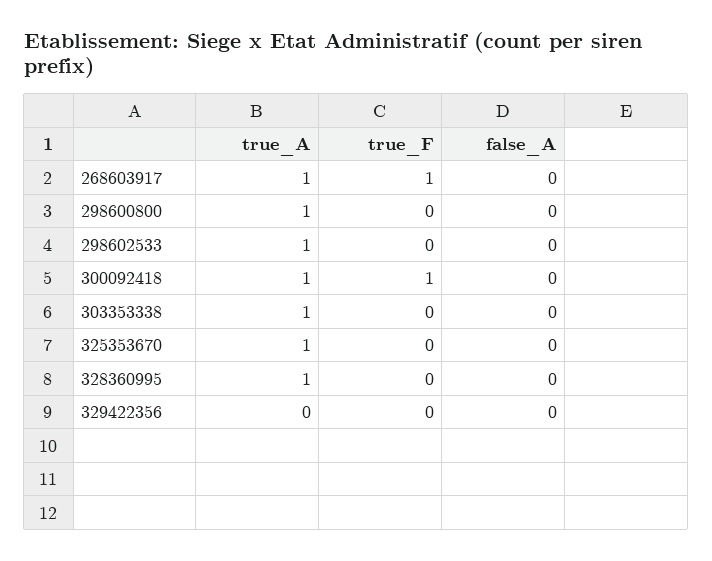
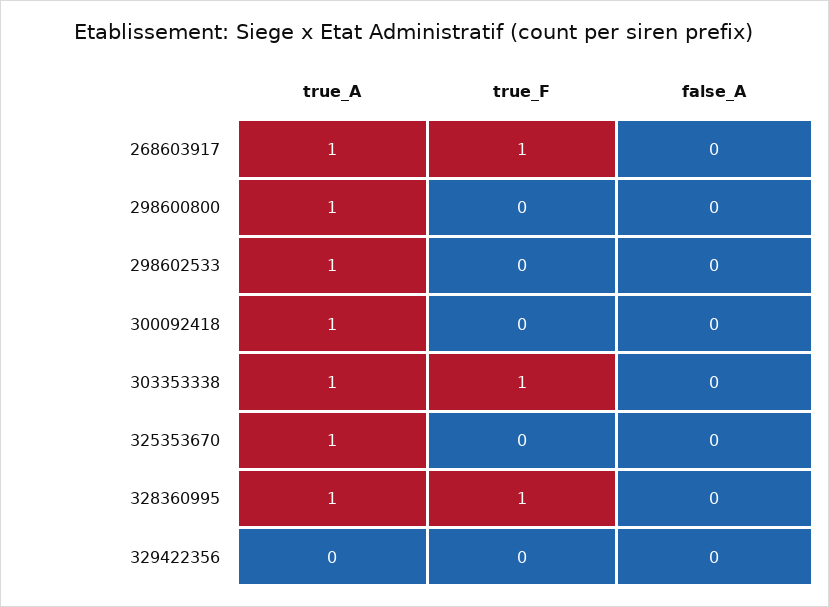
  {
    "true_A": {
      "268603917": 1,
      "298600800": 1,
      "298602533": 1,
      "300092418": 1,
      "303353338": 1,
      "325353670": 1,
      "328360995": 1,
      "329422356": 0
    },
    "true_F": {
      "268603917": 1,
      "298600800": 0,
      "298602533": 0,
-     "300092418": 1,
+     "300092418": 0,
-     "303353338": 0,
+     "303353338": 1,
      "325353670": 0,
-     "328360995": 0,
+     "328360995": 1,
      "329422356": 0
    },
    "false_A": {
      "268603917": 0,
      "298600800": 0,
      "298602533": 0,
      "300092418": 0,
      "303353338": 0,
      "325353670": 0,
      "328360995": 0,
      "329422356": 0
    }
  }

